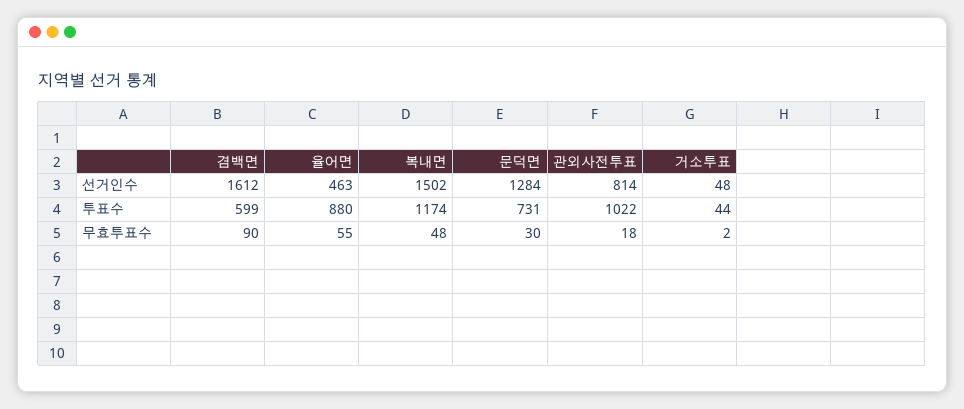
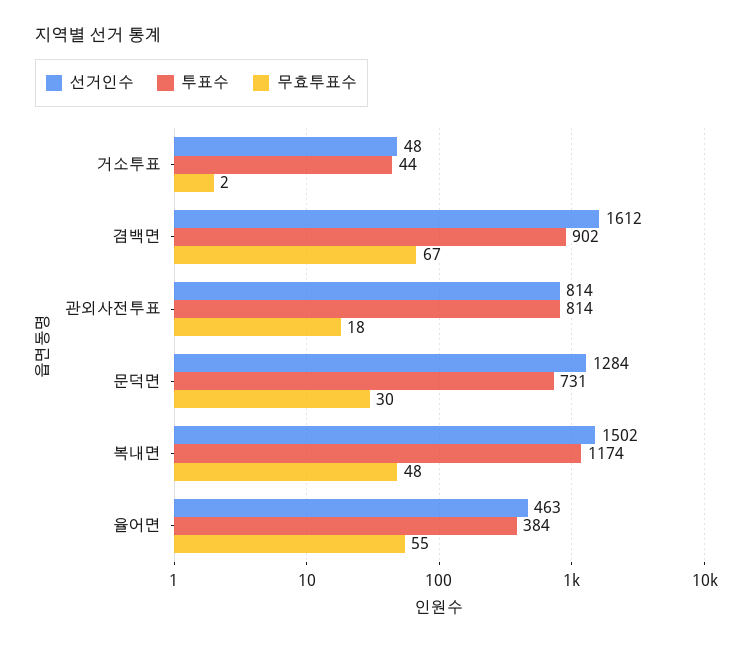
  {
    "선거인수": {
      "겸백면": 1612,
      "율어면": 463,
      "복내면": 1502,
      "문덕면": 1284,
      "관외사전투표": 814,
      "거소투표": 48
    },
    "투표수": {
-     "겸백면": 599,
+     "겸백면": 902,
-     "율어면": 880,
+     "율어면": 384,
      "복내면": 1174,
      "문덕면": 731,
-     "관외사전투표": 1022,
+     "관외사전투표": 814,
      "거소투표": 44
    },
    "무효투표수": {
-     "겸백면": 90,
+     "겸백면": 67,
      "율어면": 55,
      "복내면": 48,
      "문덕면": 30,
      "관외사전투표": 18,
      "거소투표": 2
    }
  }

